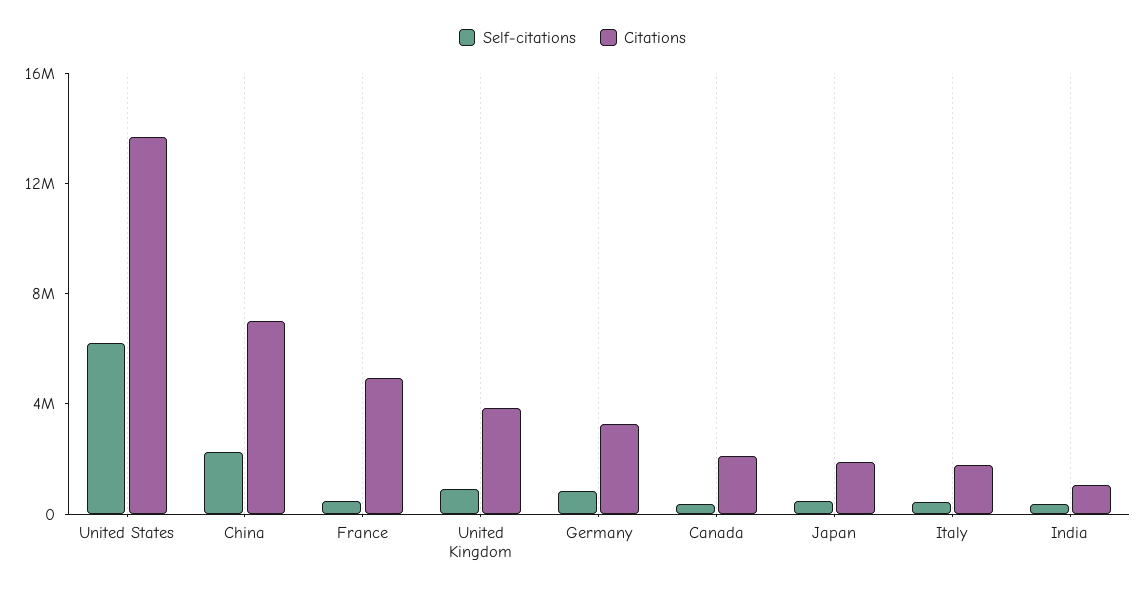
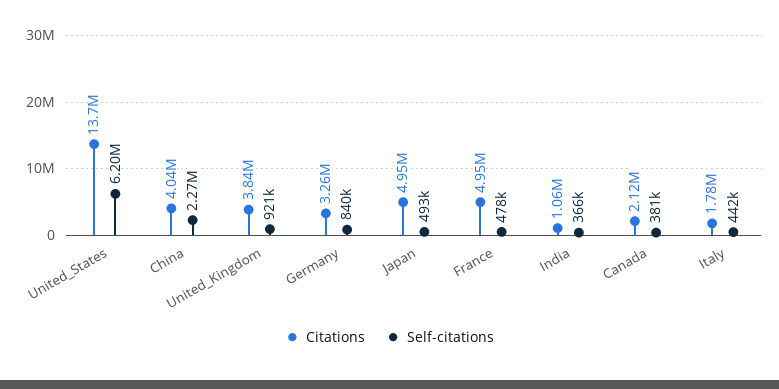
  {
    "Self-citations": {
      "United States": 6200000,
      "China": 2270000,
      "France": 478000,
      "United Kingdom": 921000,
      "Germany": 840000,
      "Canada": 381000,
      "Japan": 493000,
      "Italy": 442000,
      "India": 366000
    },
    "Citations": {
      "United States": 13700000,
-     "China": 7000000,
+     "China": 4040000,
      "France": 4950000,
      "United Kingdom": 3840000,
      "Germany": 3260000,
      "Canada": 2120000,
-     "Japan": 2000000,
+     "Japan": 4950000,
      "Italy": 1780000,
      "India": 1060000
    }
  }

